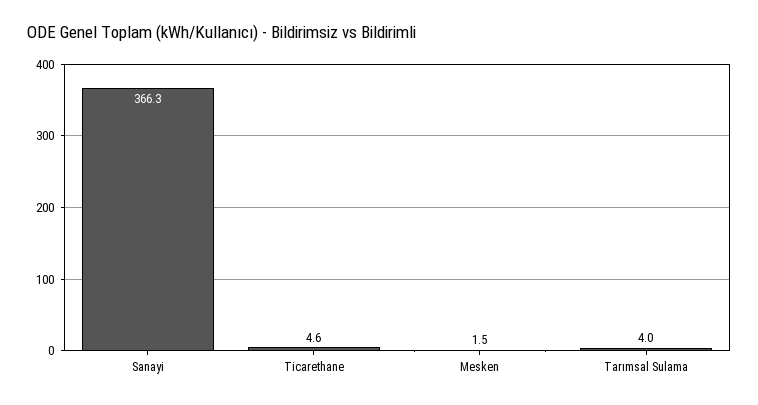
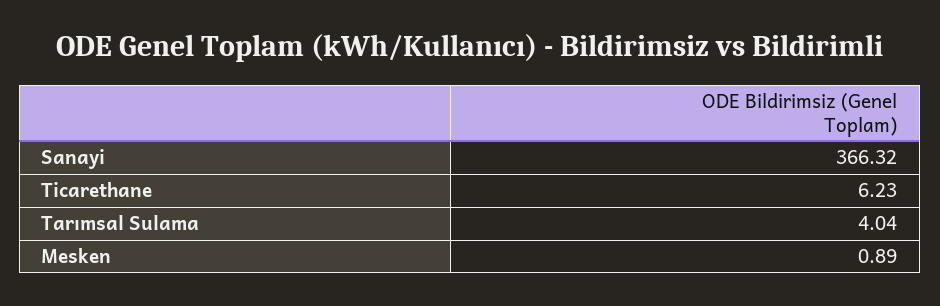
  {
    "Sanayi": 366.32,
-   "Ticarethane": 4.6,
+   "Ticarethane": 6.23,
-   "Mesken": 1.5,
+   "Mesken": 0.89,
    "Tarımsal Sulama": 4.04
  }

